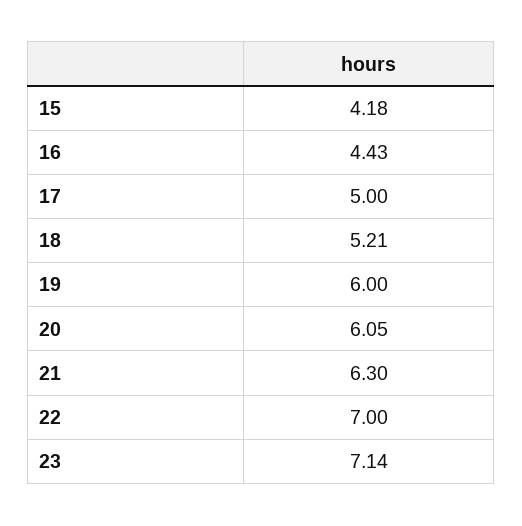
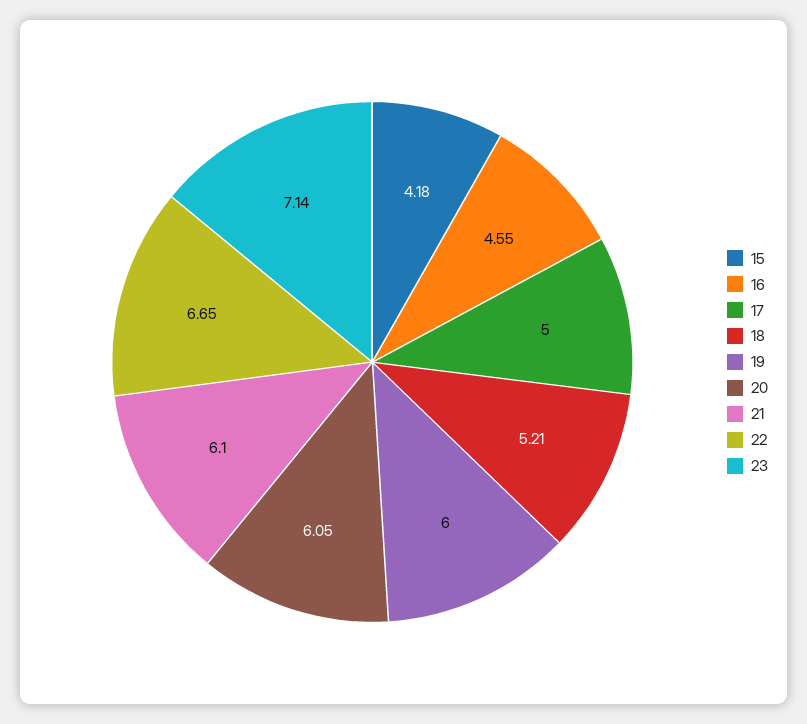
  {
    "15": 4.18,
-   "16": 4.43,
+   "16": 4.55,
    "17": 5,
    "18": 5.21,
    "19": 6,
    "20": 6.05,
-   "21": 6.3,
+   "21": 6.1,
-   "22": 7,
+   "22": 6.65,
    "23": 7.14
  }

